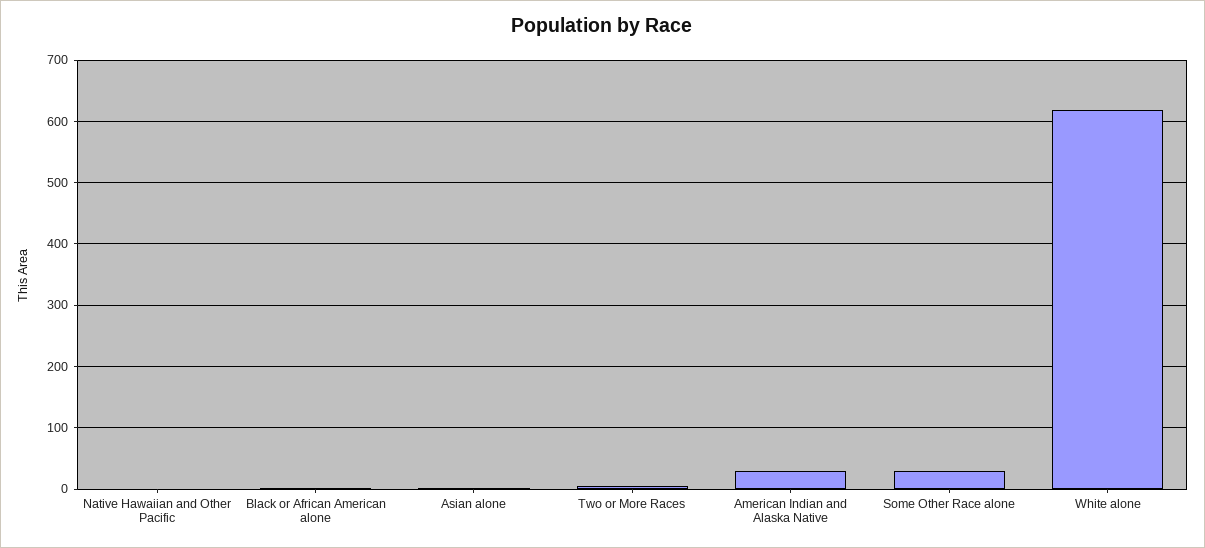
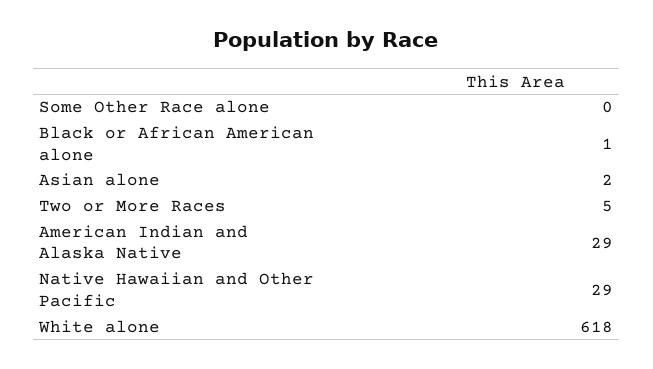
  {
-   "Native Hawaiian and Other Pacific": 0,
+   "Native Hawaiian and Other Pacific": 29,
    "Black or African American alone": 1,
    "Asian alone": 2,
    "Two or More Races": 5,
    "American Indian and Alaska Native": 29,
-   "Some Other Race alone": 30,
+   "Some Other Race alone": 0,
    "White alone": 618
  }

